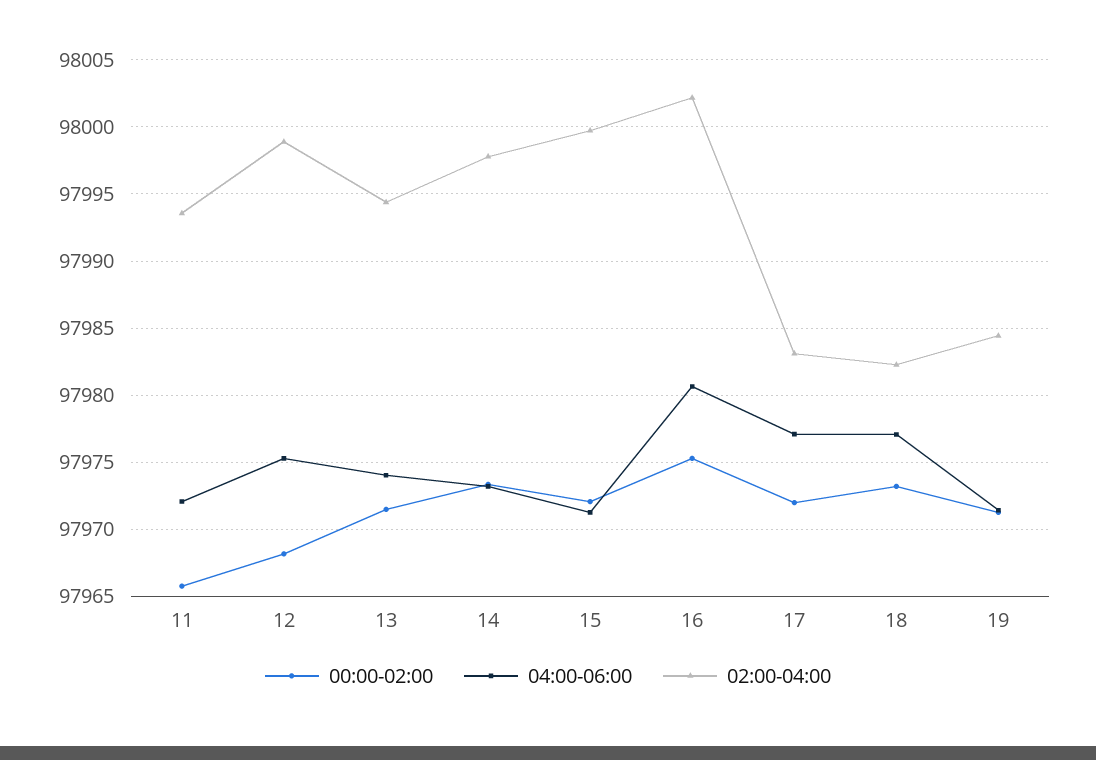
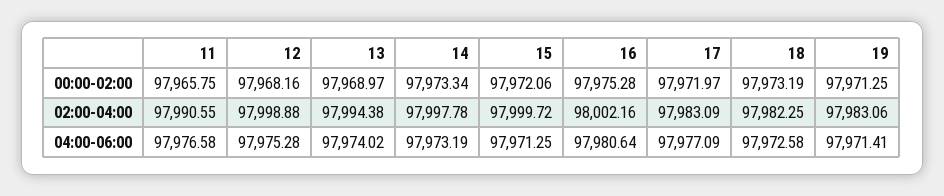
  {
    "00:00-02:00": {
      "11": 97965.75,
      "12": 97968.16,
-     "13": 97971.5,
+     "13": 97968.97,
      "14": 97973.34,
      "15": 97972.06,
      "16": 97975.28,
      "17": 97971.97,
      "18": 97973.19,
      "19": 97971.25
    },
    "04:00-06:00": {
-     "11": 97972,
+     "11": 97976.58,
      "12": 97975.28,
      "13": 97974.02,
      "14": 97973.19,
      "15": 97971.25,
      "16": 97980.64,
      "17": 97977.09,
-     "18": 97977,
+     "18": 97972.58,
      "19": 97971.41
    },
    "02:00-04:00": {
-     "11": 97993.5,
+     "11": 97990.55,
      "12": 97998.88,
      "13": 97994.38,
      "14": 97997.78,
      "15": 97999.72,
      "16": 98002.16,
      "17": 97983.09,
      "18": 97982.25,
-     "19": 97984.5
+     "19": 97983.06
    }
  }

